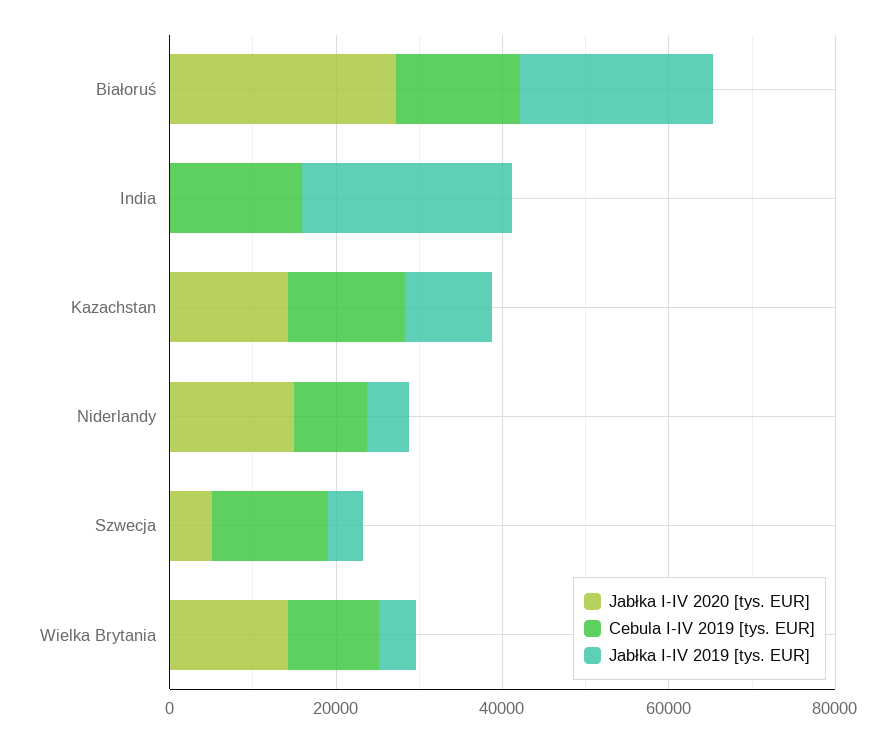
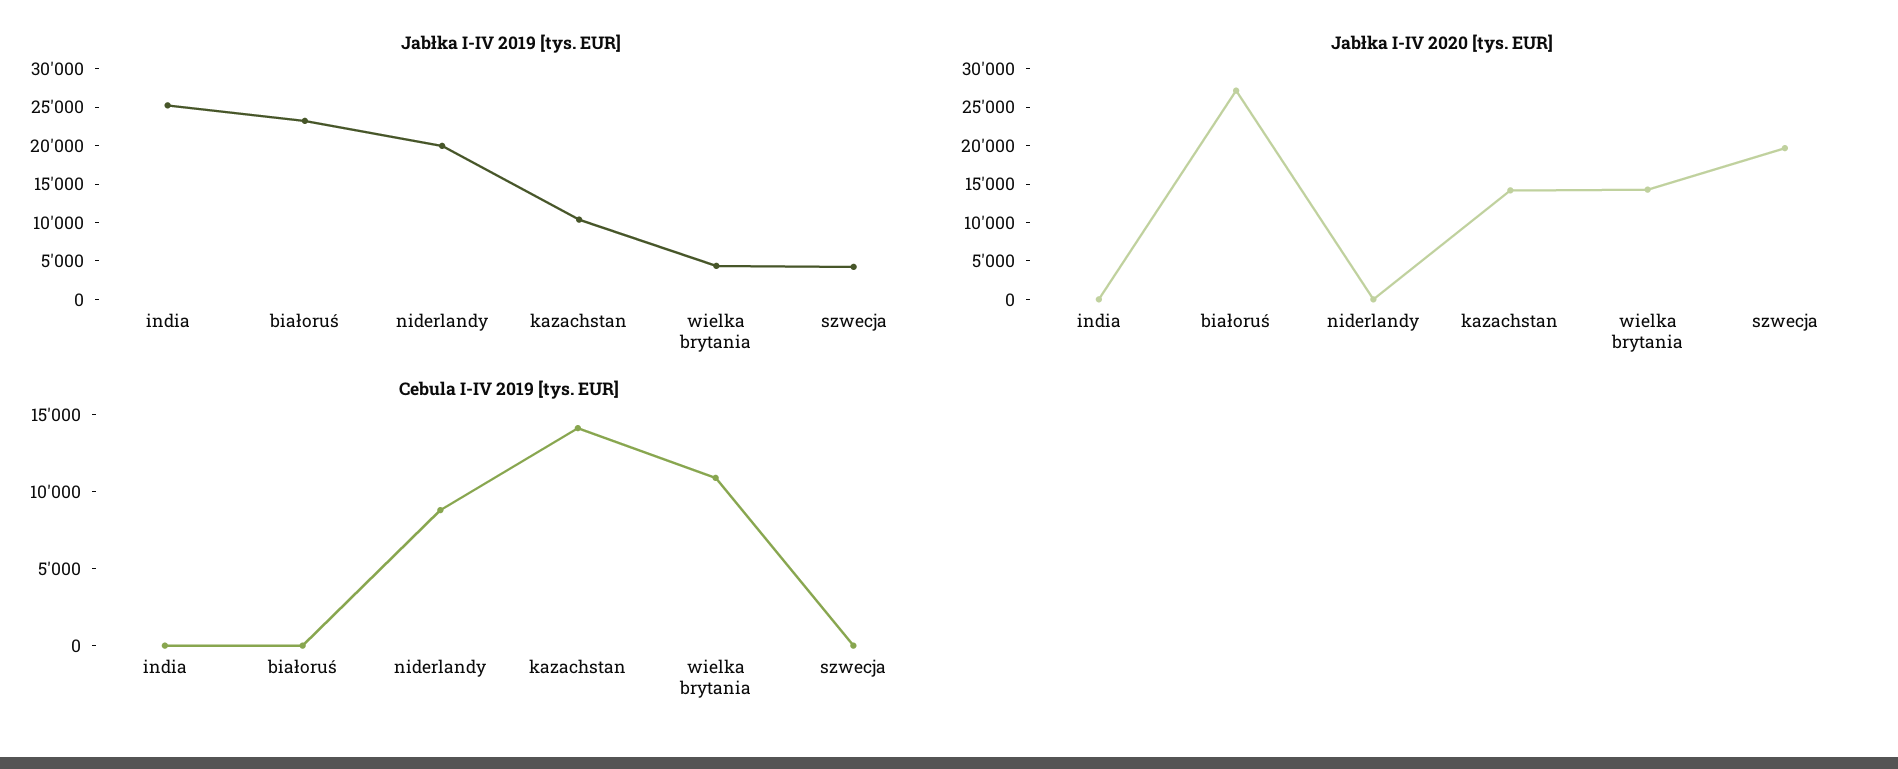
  {
    "Jabłka I-IV 2020 [tys. EUR]": {
      "Białoruś": 27500,
      "India": 0,
      "Kazachstan": 15000,
-     "Niderlandy": 15000,
+     "Niderlandy": 0,
-     "Szwecja": 5000,
+     "Szwecja": 20000,
      "Wielka Brytania": 15000
    },
    "Cebula I-IV 2019 [tys. EUR]": {
-     "Białoruś": 15000,
+     "Białoruś": 0,
-     "India": 15000,
+     "India": 0,
      "Kazachstan": 14000,
      "Niderlandy": 9000,
-     "Szwecja": 15000,
+     "Szwecja": 0,
      "Wielka Brytania": 11000
    },
    "Jabłka I-IV 2019 [tys. EUR]": {
      "Białoruś": 22500,
      "India": 25000,
      "Kazachstan": 10000,
-     "Niderlandy": 5000,
+     "Niderlandy": 20000,
      "Szwecja": 5000,
      "Wielka Brytania": 5000
    }
  }

